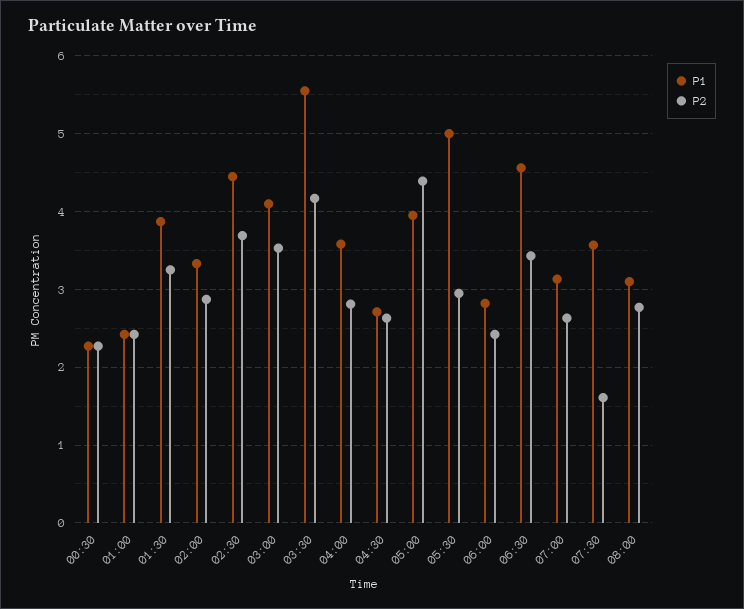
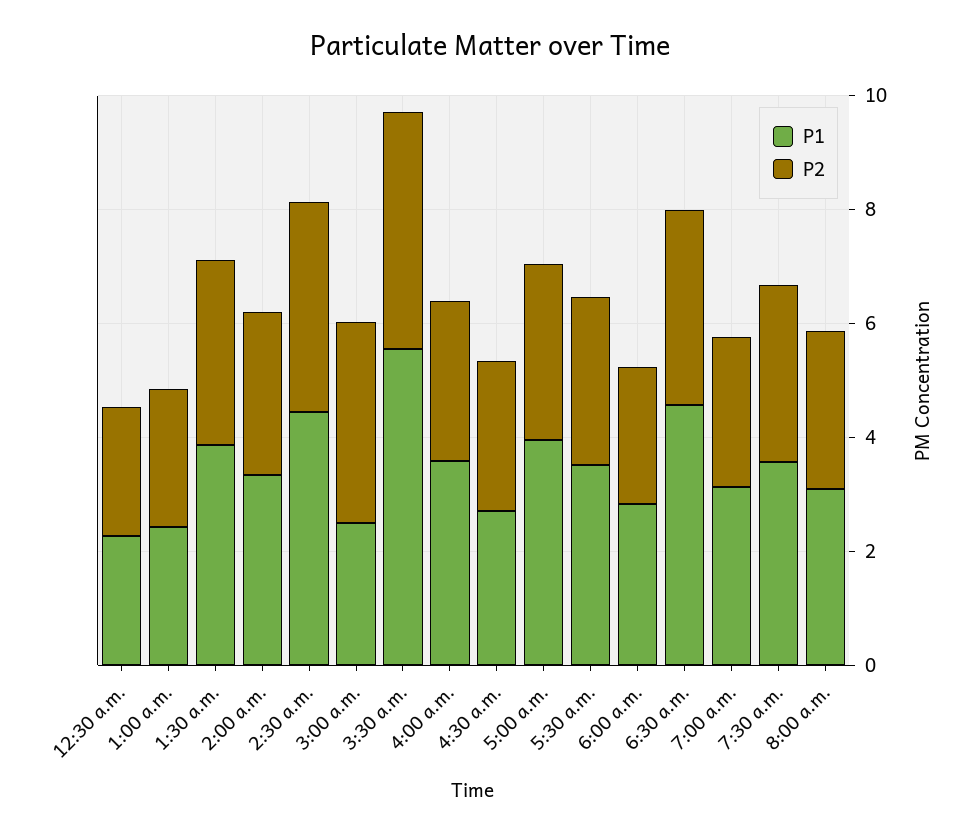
  {
    "P1": {
      "00:30": 2.3,
      "01:00": 2.4,
      "01:30": 3.9,
      "02:00": 3.3,
      "02:30": 4.5,
-     "03:00": 4.1,
+     "03:00": 2.5,
      "03:30": 5.6,
      "04:00": 3.6,
      "04:30": 2.7,
      "05:00": 4,
-     "05:30": 5,
+     "05:30": 3.5,
      "06:00": 2.8,
      "06:30": 4.6,
      "07:00": 3.1,
      "07:30": 3.6,
      "08:00": 3.1
    },
    "P2": {
      "00:30": 2.3,
      "01:00": 2.4,
      "01:30": 3.3,
      "02:00": 2.9,
      "02:30": 3.7,
      "03:00": 3.5,
      "03:30": 4.2,
      "04:00": 2.8,
      "04:30": 2.6,
-     "05:00": 4.4,
+     "05:00": 3,
      "05:30": 3,
      "06:00": 2.4,
      "06:30": 3.4,
      "07:00": 2.6,
-     "07:30": 1.6,
+     "07:30": 3,
      "08:00": 2.8
    }
  }

